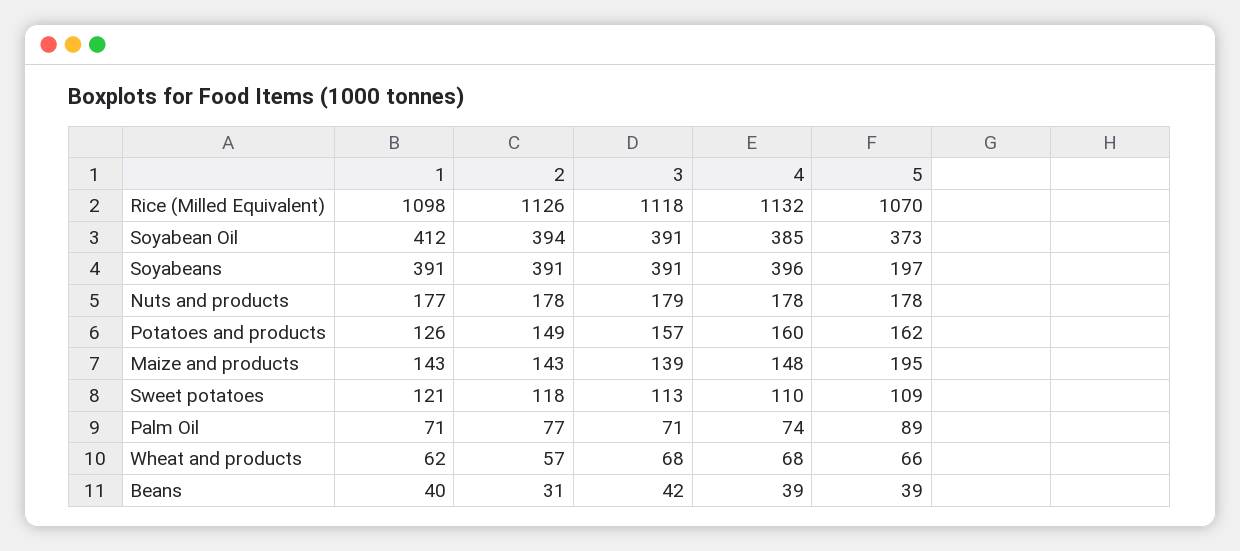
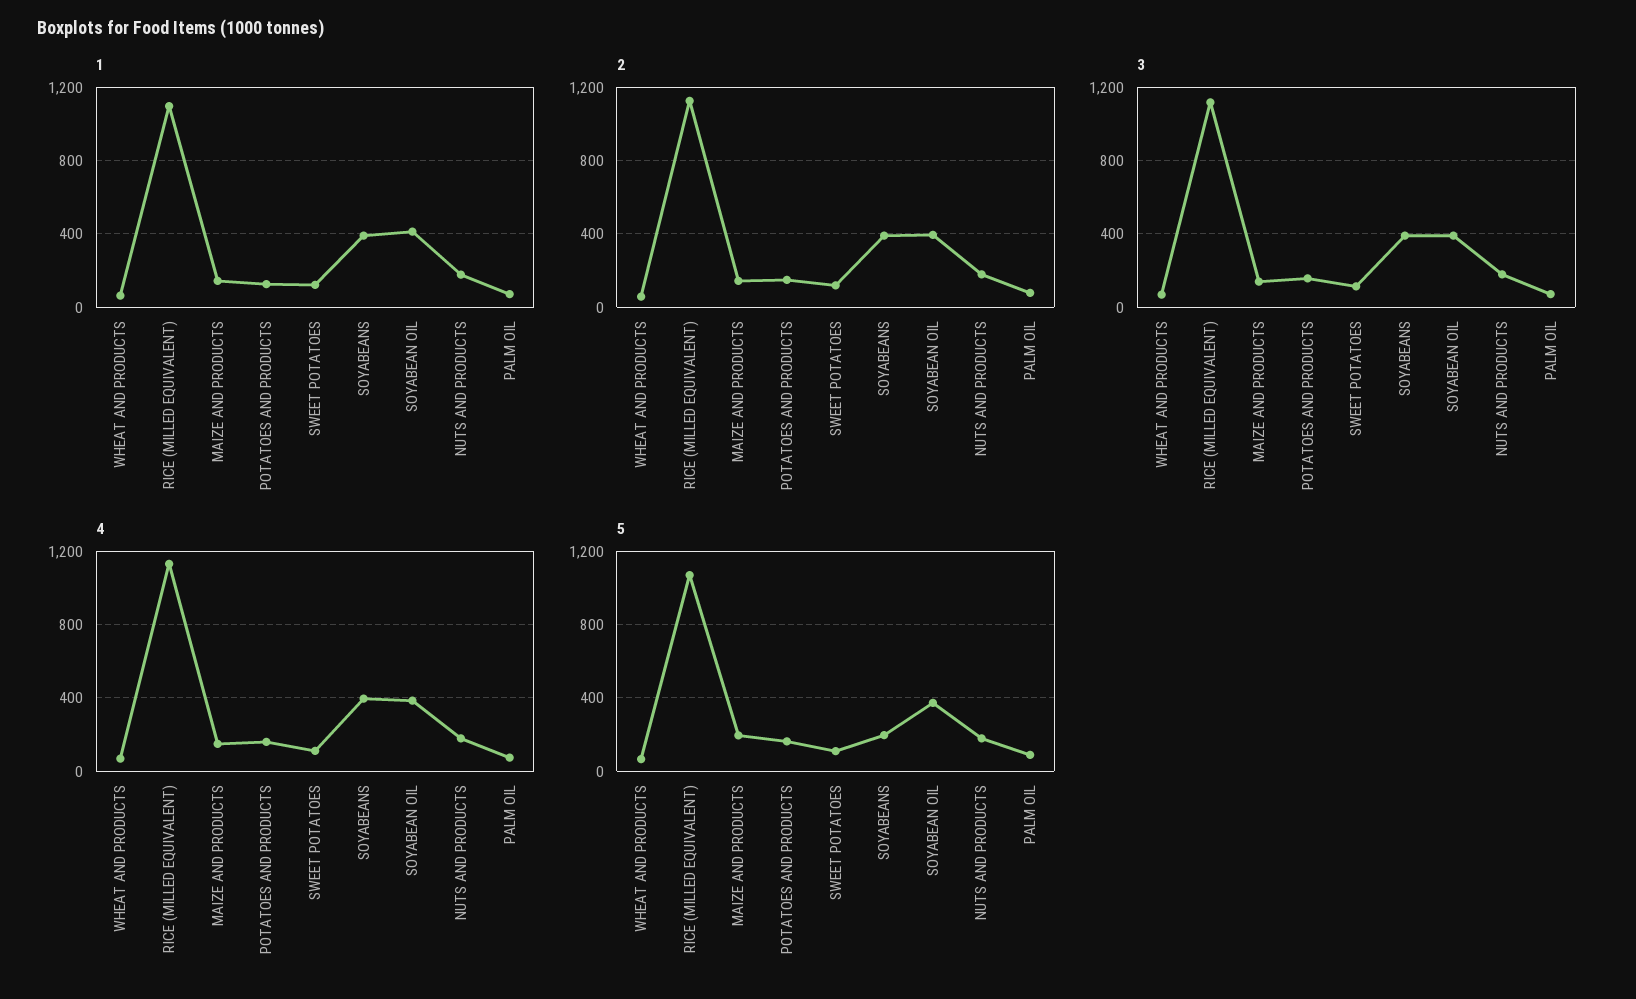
  {
    "1": {
      "Rice (Milled Equivalent)": 1098,
      "Soyabean Oil": 412,
      "Soyabeans": 391,
      "Nuts and products": 177,
      "Potatoes and products": 126,
      "Maize and products": 143,
      "Sweet potatoes": 121,
      "Palm Oil": 71,
-     "Wheat and products": 62,
+     "Wheat and products": 62
-     "Beans": 40
    },
    "2": {
      "Rice (Milled Equivalent)": 1126,
      "Soyabean Oil": 394,
      "Soyabeans": 391,
      "Nuts and products": 178,
      "Potatoes and products": 149,
      "Maize and products": 143,
      "Sweet potatoes": 118,
      "Palm Oil": 77,
-     "Wheat and products": 57,
+     "Wheat and products": 57
-     "Beans": 31
    },
    "3": {
      "Rice (Milled Equivalent)": 1118,
      "Soyabean Oil": 391,
      "Soyabeans": 391,
      "Nuts and products": 179,
      "Potatoes and products": 157,
      "Maize and products": 139,
      "Sweet potatoes": 113,
      "Palm Oil": 71,
-     "Wheat and products": 68,
+     "Wheat and products": 68
-     "Beans": 42
    },
    "4": {
      "Rice (Milled Equivalent)": 1132,
      "Soyabean Oil": 385,
      "Soyabeans": 396,
      "Nuts and products": 178,
      "Potatoes and products": 160,
      "Maize and products": 148,
      "Sweet potatoes": 110,
      "Palm Oil": 74,
-     "Wheat and products": 68,
+     "Wheat and products": 68
-     "Beans": 39
    },
    "5": {
      "Rice (Milled Equivalent)": 1070,
      "Soyabean Oil": 373,
      "Soyabeans": 197,
      "Nuts and products": 178,
      "Potatoes and products": 162,
      "Maize and products": 195,
      "Sweet potatoes": 109,
      "Palm Oil": 89,
-     "Wheat and products": 66,
+     "Wheat and products": 66
-     "Beans": 39
    }
  }

